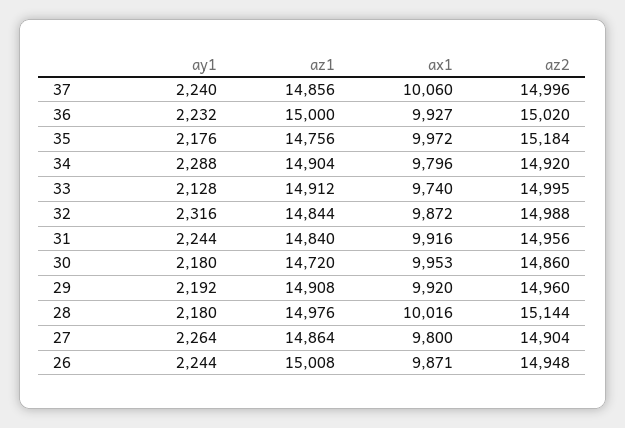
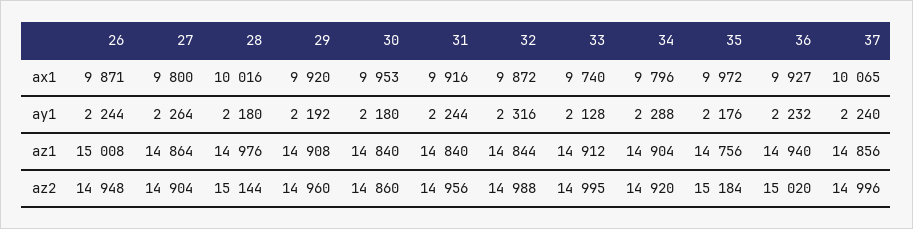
  {
    "ay1": {
      "37": 2240,
      "36": 2232,
      "35": 2176,
      "34": 2288,
      "33": 2128,
      "32": 2316,
      "31": 2244,
      "30": 2180,
      "29": 2192,
      "28": 2180,
      "27": 2264,
      "26": 2244
    },
    "az1": {
      "37": 14856,
-     "36": 15000,
+     "36": 14940,
      "35": 14756,
      "34": 14904,
      "33": 14912,
      "32": 14844,
      "31": 14840,
-     "30": 14720,
+     "30": 14840,
      "29": 14908,
      "28": 14976,
      "27": 14864,
      "26": 15008
    },
    "ax1": {
-     "37": 10060,
+     "37": 10065,
      "36": 9927,
      "35": 9972,
      "34": 9796,
      "33": 9740,
      "32": 9872,
      "31": 9916,
      "30": 9953,
      "29": 9920,
      "28": 10016,
      "27": 9800,
      "26": 9871
    },
    "az2": {
      "37": 14996,
      "36": 15020,
      "35": 15184,
      "34": 14920,
      "33": 14995,
      "32": 14988,
      "31": 14956,
      "30": 14860,
      "29": 14960,
      "28": 15144,
      "27": 14904,
      "26": 14948
    }
  }

